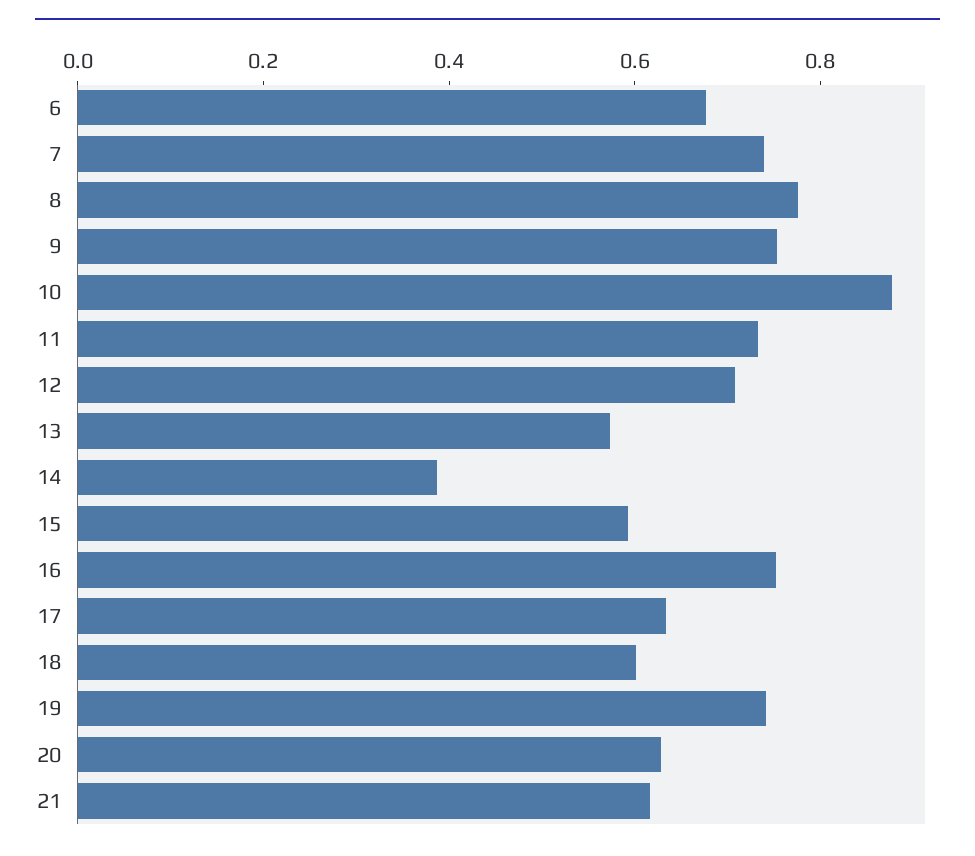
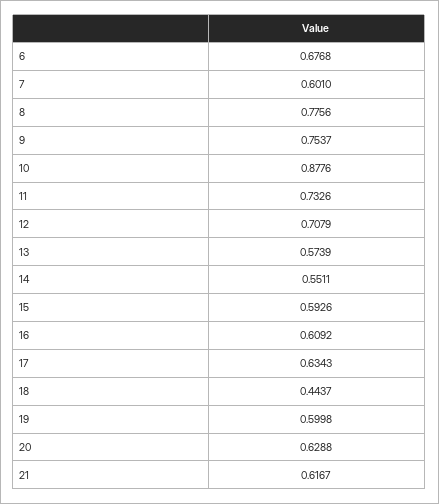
  {
    "6": 0.6768,
-   "7": 0.75,
+   "7": 0.601,
    "8": 0.7756,
    "9": 0.7537,
    "10": 0.8776,
    "11": 0.7326,
    "12": 0.7079,
    "13": 0.5739,
-   "14": 0.4,
+   "14": 0.5511,
    "15": 0.5926,
-   "16": 0.75,
+   "16": 0.6092,
    "17": 0.6343,
-   "18": 0.6,
+   "18": 0.4437,
-   "19": 0.75,
+   "19": 0.5998,
    "20": 0.6288,
    "21": 0.6167
  }

